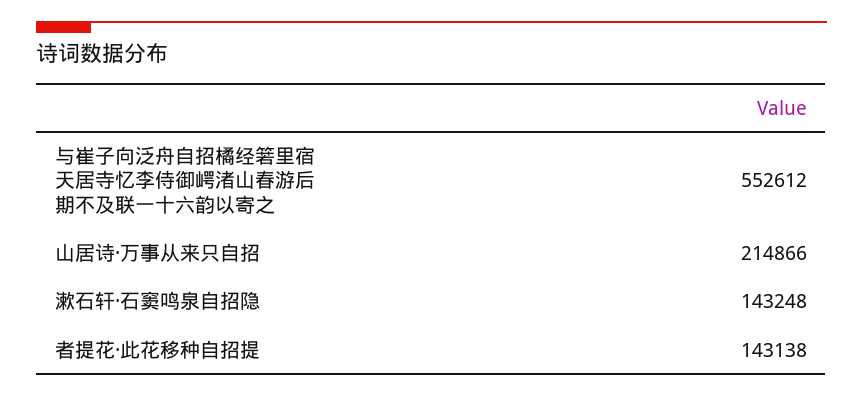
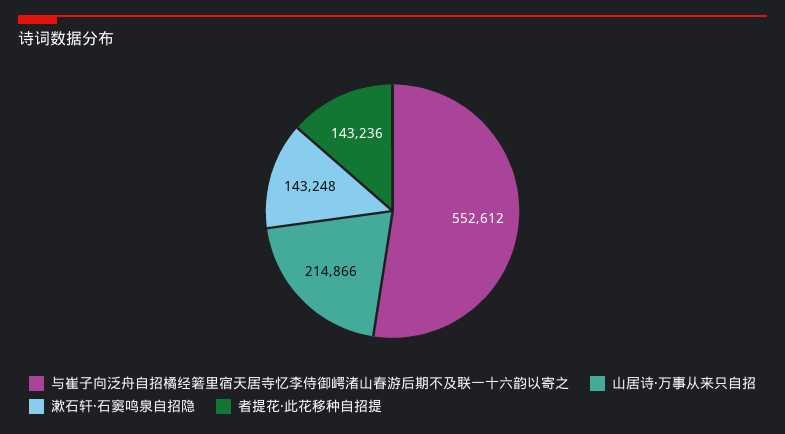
  {
    "与崔子向泛舟自招橘经箬里宿天居寺忆李侍御崿渚山春游后期不及联一十六韵以寄之": 552612,
    "山居诗·万事从来只自招": 214866,
    "漱石轩·石窦鸣泉自招隐": 143248,
-   "者提花·此花移种自招提": 143138
+   "者提花·此花移种自招提": 143236
  }

